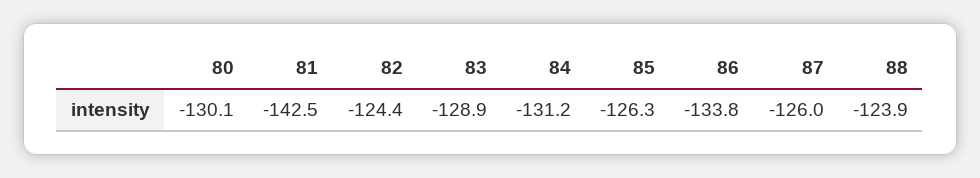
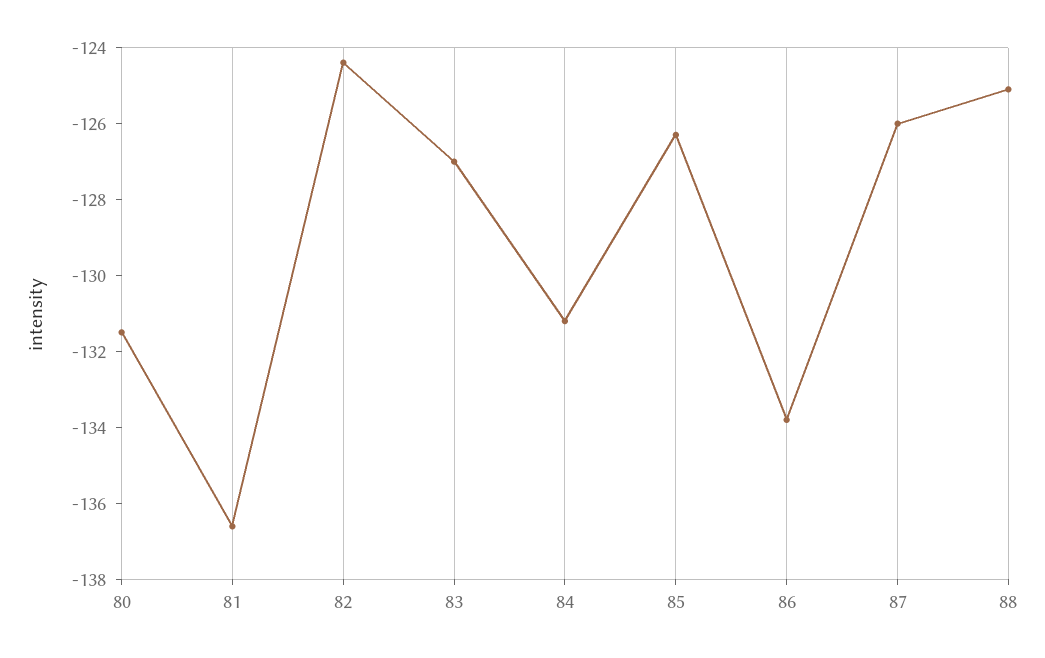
  {
-   "80": -130.1,
+   "80": -131.5,
-   "81": -142.5,
+   "81": -136.5,
    "82": -124.4,
-   "83": -128.9,
+   "83": -127,
    "84": -131.2,
    "85": -126.3,
    "86": -133.8,
    "87": -126,
-   "88": -123.9
+   "88": -125
  }

